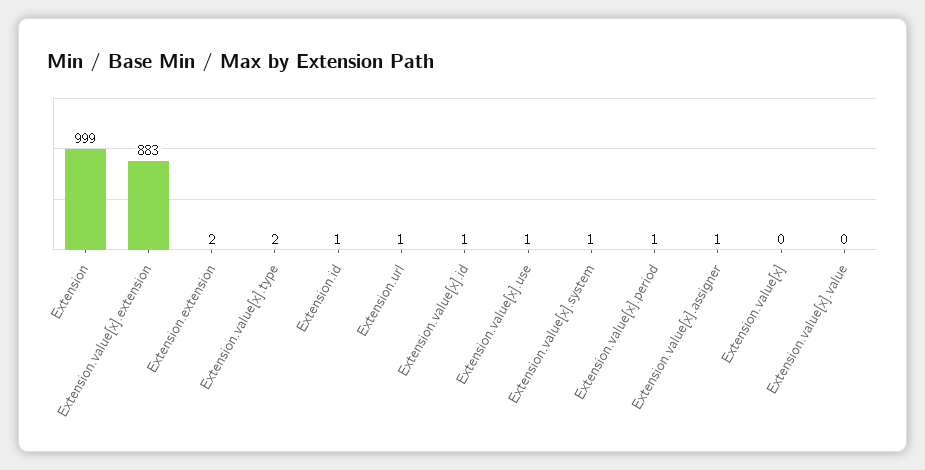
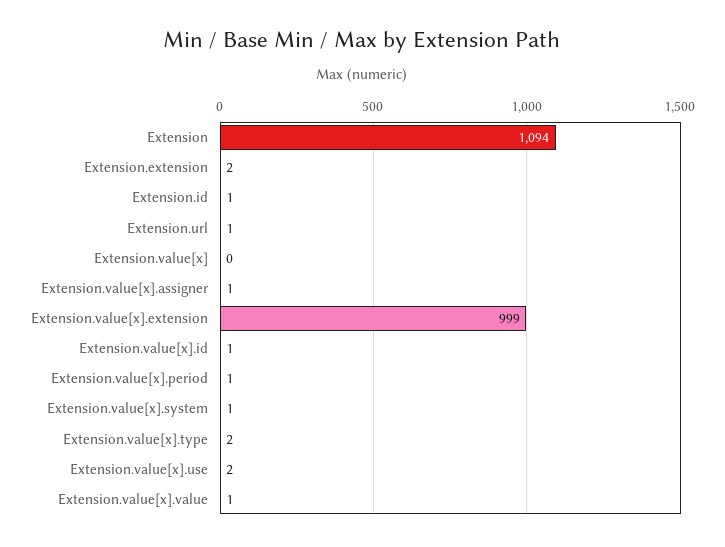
  {
-   "Extension": 999,
+   "Extension": 1094,
-   "Extension.value[x].extension": 883,
+   "Extension.value[x].extension": 999,
    "Extension.extension": 2,
    "Extension.value[x].type": 2,
    "Extension.id": 1,
    "Extension.url": 1,
    "Extension.value[x].id": 1,
-   "Extension.value[x].use": 1,
+   "Extension.value[x].use": 2,
    "Extension.value[x].system": 1,
    "Extension.value[x].period": 1,
    "Extension.value[x].assigner": 1,
    "Extension.value[x]": 0,
-   "Extension.value[x].value": 0
+   "Extension.value[x].value": 1
  }

